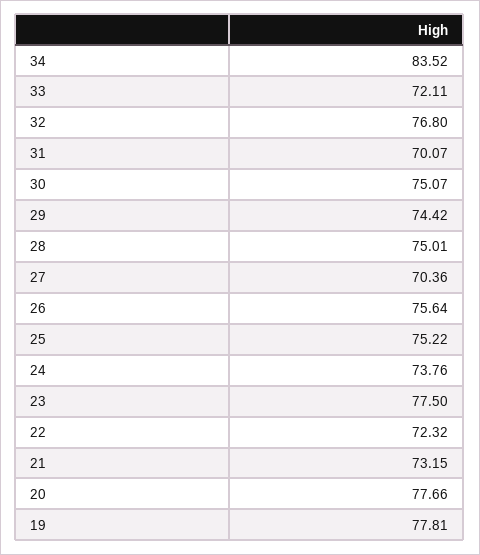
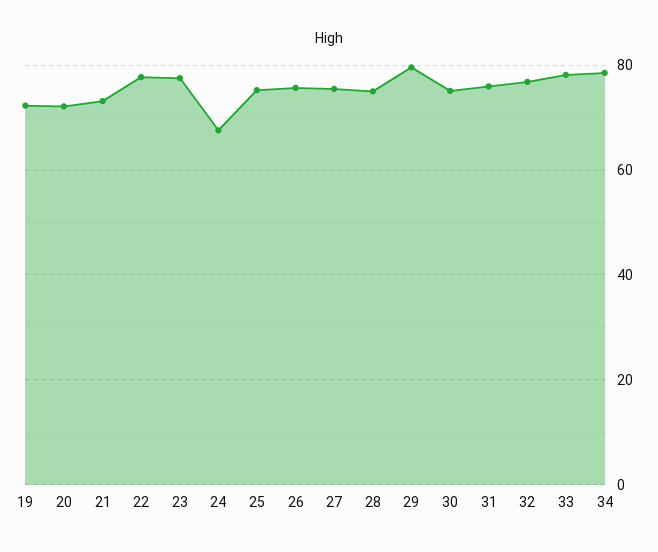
  {
-   "34": 83.52,
+   "34": 78,
-   "33": 72.11,
+   "33": 78,
    "32": 76.8,
-   "31": 70.07,
+   "31": 76,
    "30": 75.07,
-   "29": 74.42,
+   "29": 80,
    "28": 75.01,
-   "27": 70.36,
+   "27": 76,
    "26": 75.64,
    "25": 75.22,
-   "24": 73.76,
+   "24": 68,
    "23": 77.5,
-   "22": 72.32,
+   "22": 78,
    "21": 73.15,
-   "20": 77.66,
+   "20": 72,
-   "19": 77.81
+   "19": 72
  }

